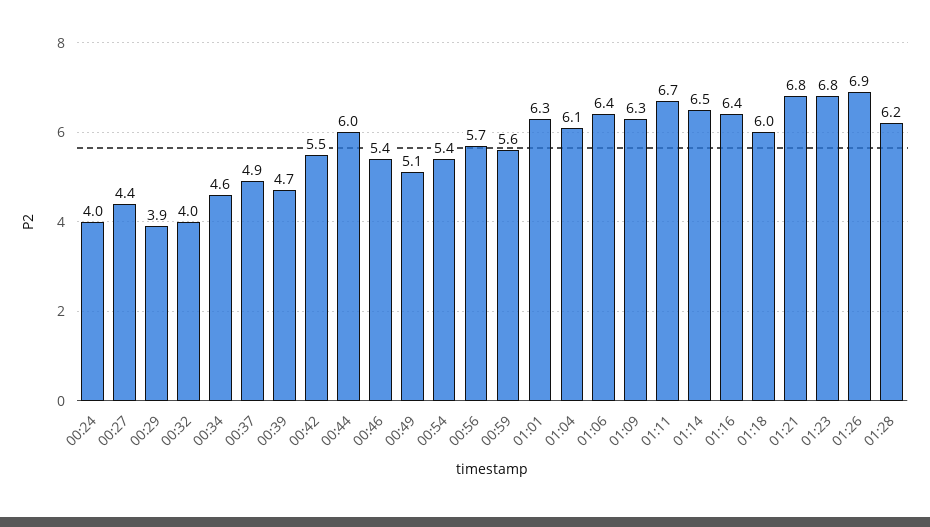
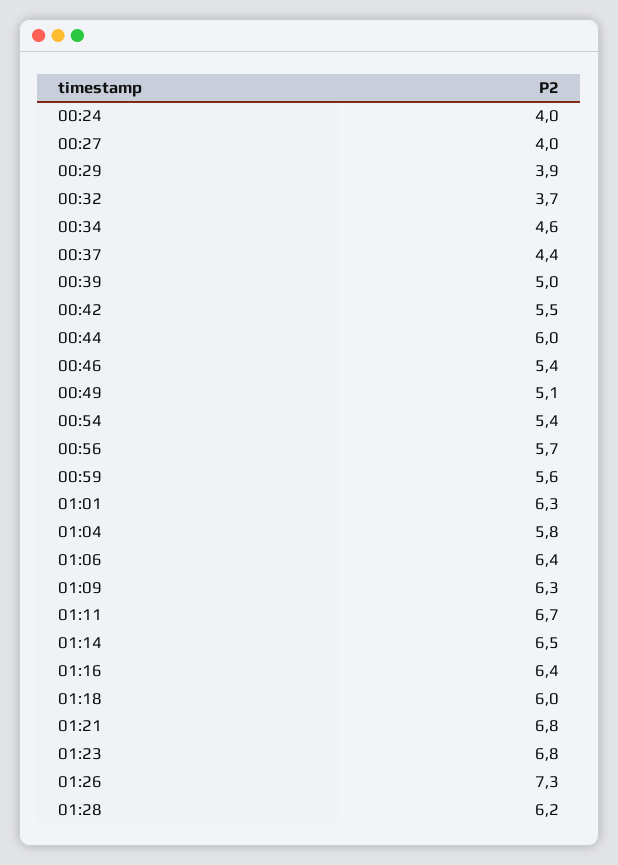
  {
    "00:24": 4,
-   "00:27": 4.4,
+   "00:27": 4,
    "00:29": 3.9,
-   "00:32": 4,
+   "00:32": 3.7,
    "00:34": 4.6,
-   "00:37": 4.9,
+   "00:37": 4.4,
-   "00:39": 4.7,
+   "00:39": 5,
    "00:42": 5.5,
    "00:44": 6,
    "00:46": 5.4,
    "00:49": 5.1,
    "00:54": 5.4,
    "00:56": 5.7,
    "00:59": 5.6,
    "01:01": 6.3,
-   "01:04": 6.1,
+   "01:04": 5.8,
    "01:06": 6.4,
    "01:09": 6.3,
    "01:11": 6.7,
    "01:14": 6.5,
    "01:16": 6.4,
    "01:18": 6,
    "01:21": 6.8,
    "01:23": 6.8,
-   "01:26": 6.9,
+   "01:26": 7.3,
    "01:28": 6.2
  }

